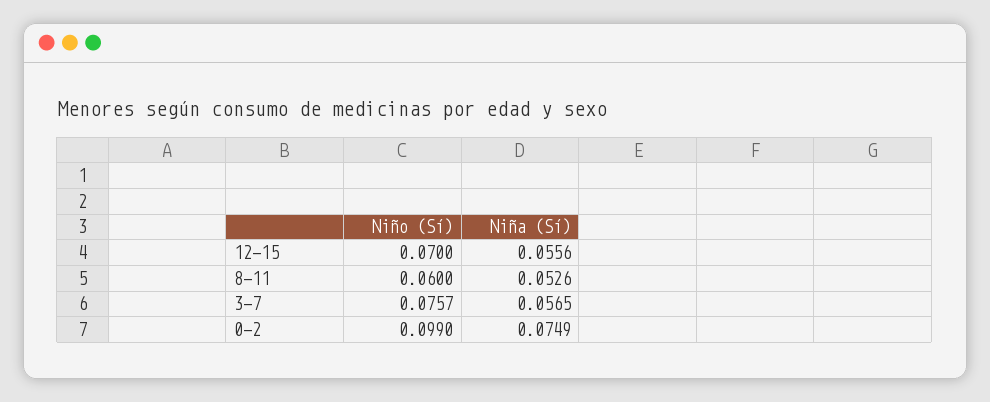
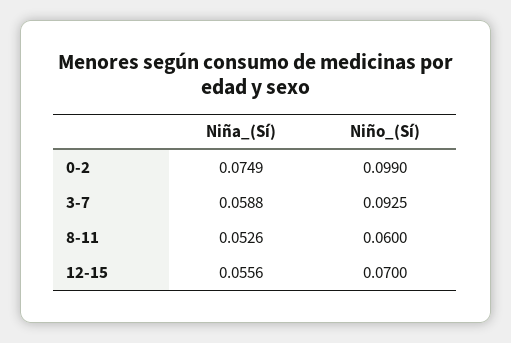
  {
    "Niño (Sí)": {
      "12-15": 0.07,
      "8-11": 0.06,
-     "3-7": 0.0757,
+     "3-7": 0.0925,
      "0-2": 0.099
    },
    "Niña (Sí)": {
      "12-15": 0.0556,
      "8-11": 0.0526,
-     "3-7": 0.0565,
+     "3-7": 0.0588,
      "0-2": 0.0749
    }
  }

